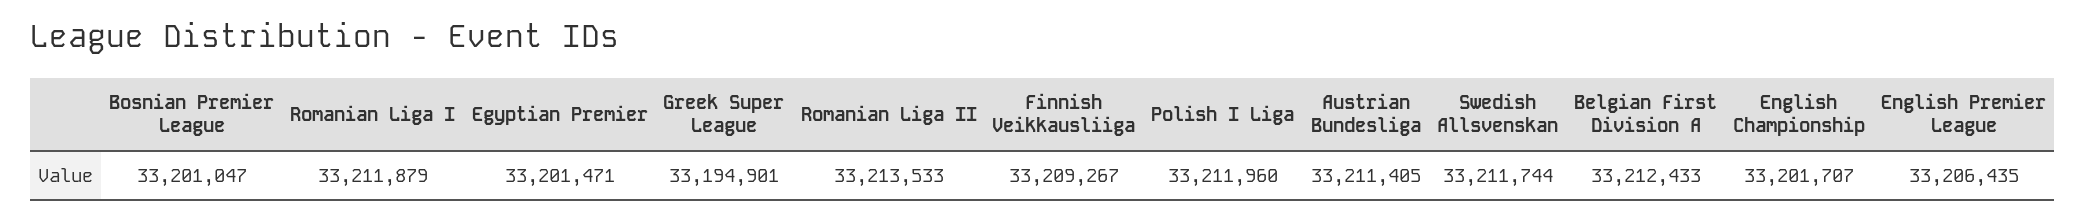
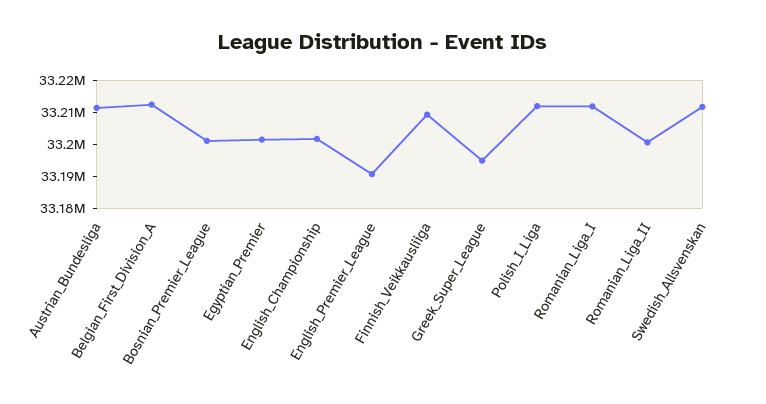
  {
    "Bosnian Premier League": 33201047,
    "Romanian Liga I": 33211879,
    "Egyptian Premier": 33201471,
    "Greek Super League": 33194901,
-   "Romanian Liga II": 33213533,
+   "Romanian Liga II": 33200000,
    "Finnish Veikkausliiga": 33209267,
    "Polish I Liga": 33211960,
    "Austrian Bundesliga": 33211405,
    "Swedish Allsvenskan": 33211744,
    "Belgian First Division A": 33212433,
    "English Championship": 33201707,
-   "English Premier League": 33206435
+   "English Premier League": 33190000
  }

